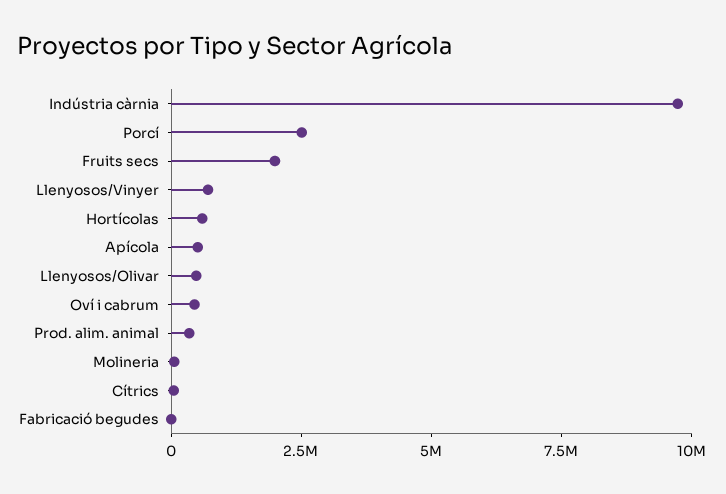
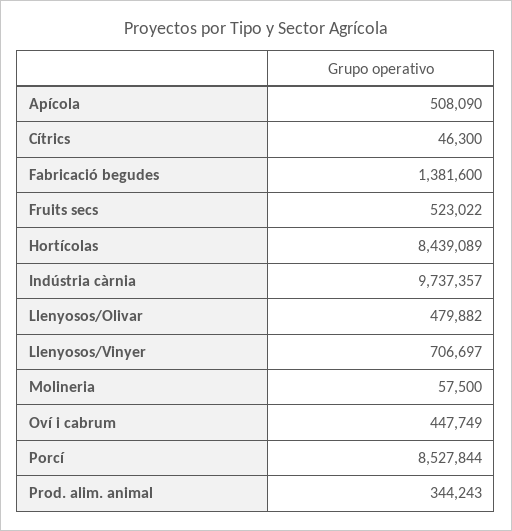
  {
    "Indústria càrnia": 9737357,
-   "Porcí": 2500000,
+   "Porcí": 8527844,
-   "Fruits secs": 2000000,
+   "Fruits secs": 523022,
    "Llenyosos/Vinyer": 706697,
-   "Hortícolas": 500000,
+   "Hortícolas": 8439089,
    "Apícola": 508090,
    "Llenyosos/Olivar": 479882,
    "Oví i cabrum": 447749,
    "Prod. alim. animal": 344243,
    "Molineria": 57500,
    "Cítrics": 46300,
-   "Fabricació begudes": 0
+   "Fabricació begudes": 1381600
  }

